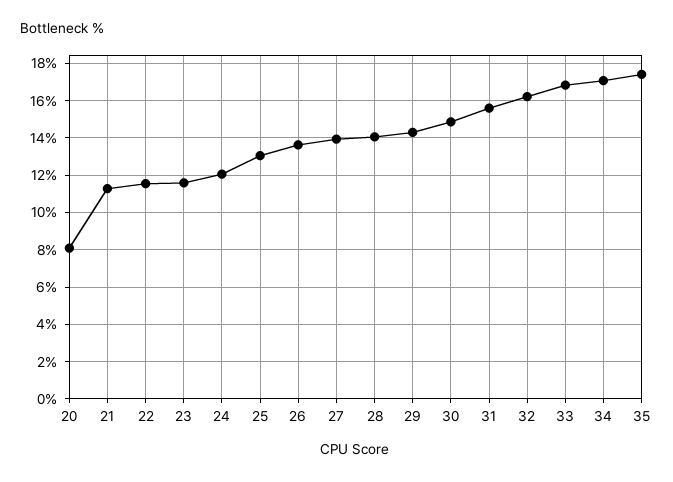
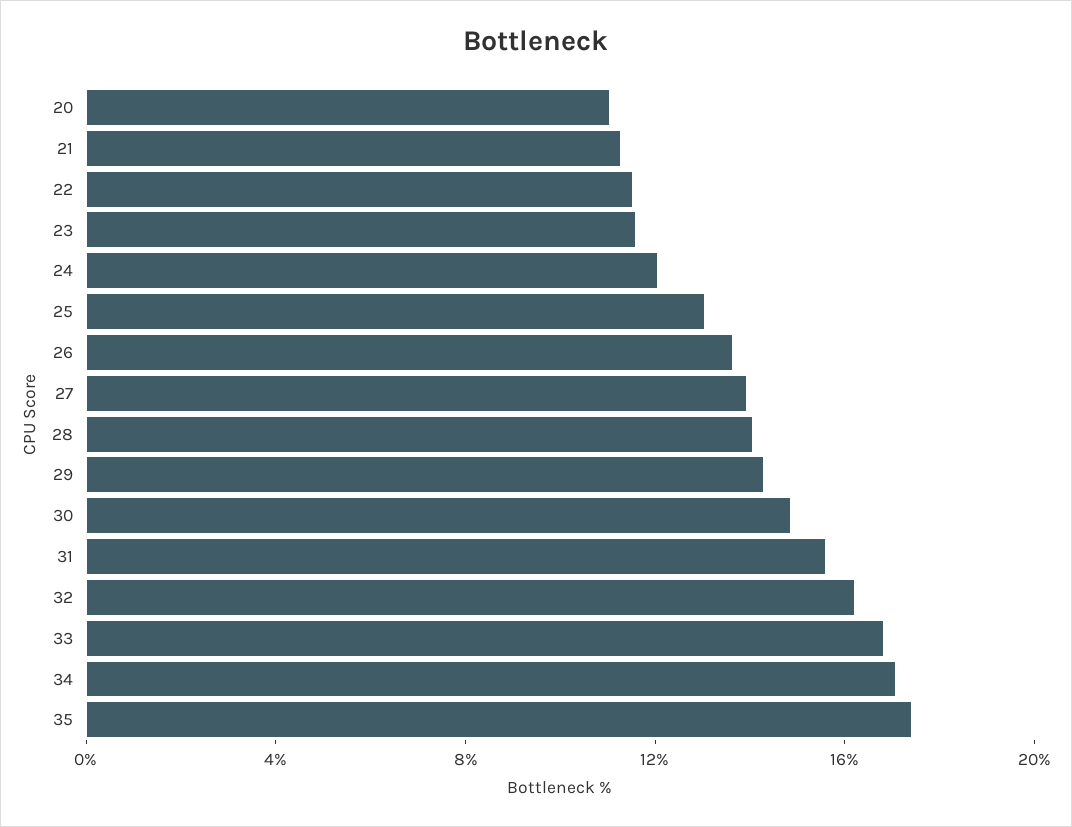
  {
-   "20": 8,
+   "20": 11,
    "21": 11.5,
    "22": 11.5,
    "23": 11.5,
    "24": 12,
    "25": 13,
    "26": 13.5,
    "27": 14,
    "28": 14,
    "29": 14.5,
    "30": 15,
    "31": 15.5,
    "32": 16,
    "33": 17,
    "34": 17,
    "35": 17.5
  }

